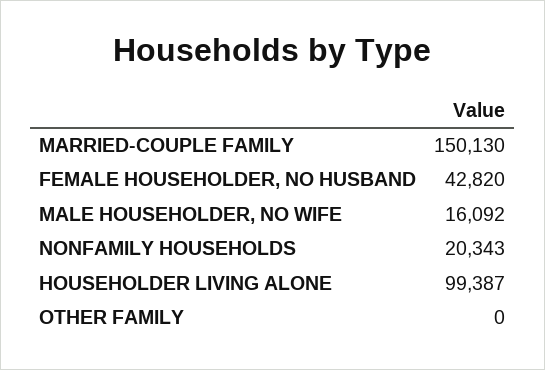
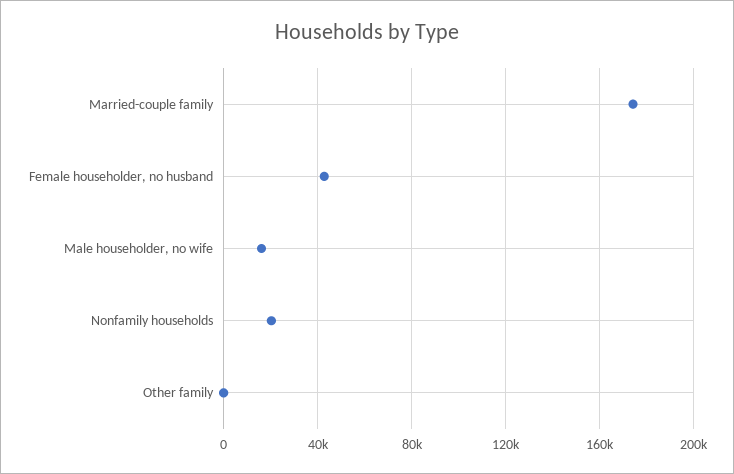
  {
-   "MARRIED-COUPLE FAMILY": 150130,
+   "MARRIED-COUPLE FAMILY": 175000,
    "FEMALE HOUSEHOLDER, NO HUSBAND": 42820,
    "MALE HOUSEHOLDER, NO WIFE": 16092,
    "NONFAMILY HOUSEHOLDS": 20343,
-   "HOUSEHOLDER LIVING ALONE": 99387,
    "OTHER FAMILY": 0
  }

